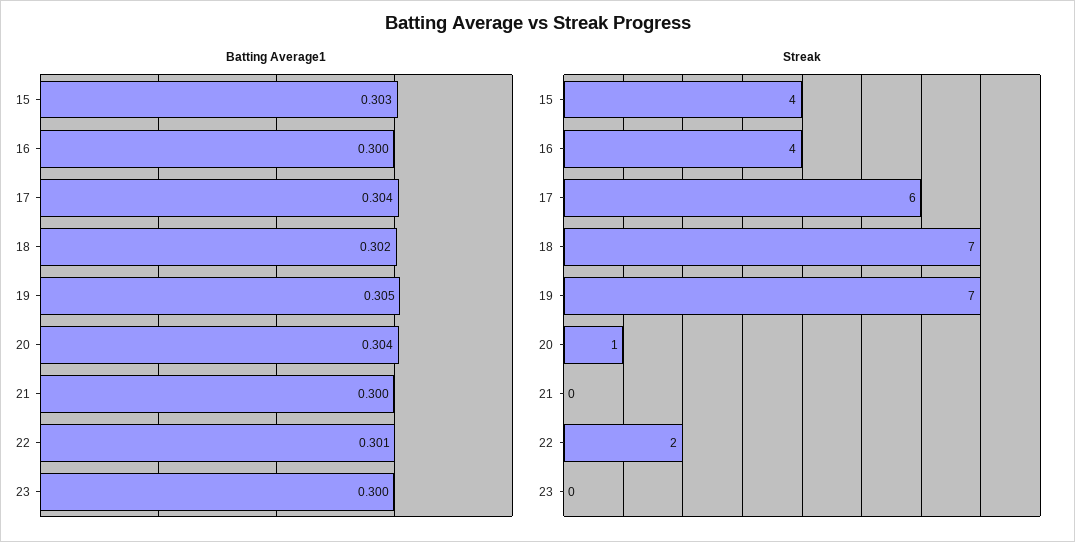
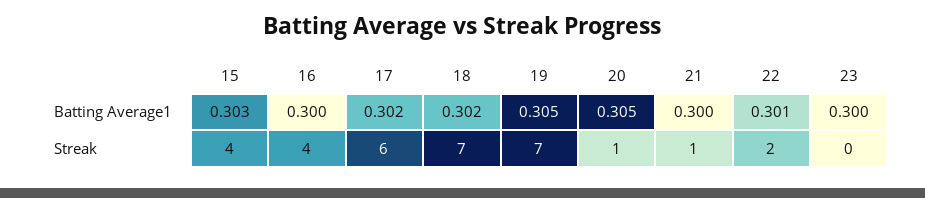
  {
    "Batting Average1": {
      "15": 0.303,
      "16": 0.3,
-     "17": 0.304,
+     "17": 0.302,
      "18": 0.302,
      "19": 0.305,
-     "20": 0.304,
+     "20": 0.305,
      "21": 0.3,
      "22": 0.301,
      "23": 0.3
    },
    "Streak": {
      "15": 4,
      "16": 4,
      "17": 6,
      "18": 7,
      "19": 7,
      "20": 1,
-     "21": 0,
+     "21": 1,
      "22": 2,
      "23": 0
    }
  }

